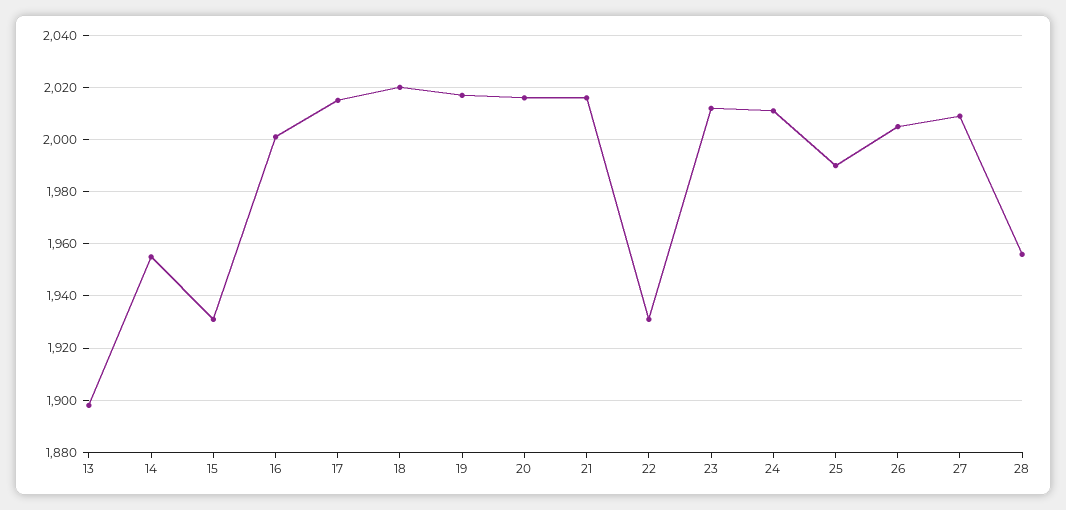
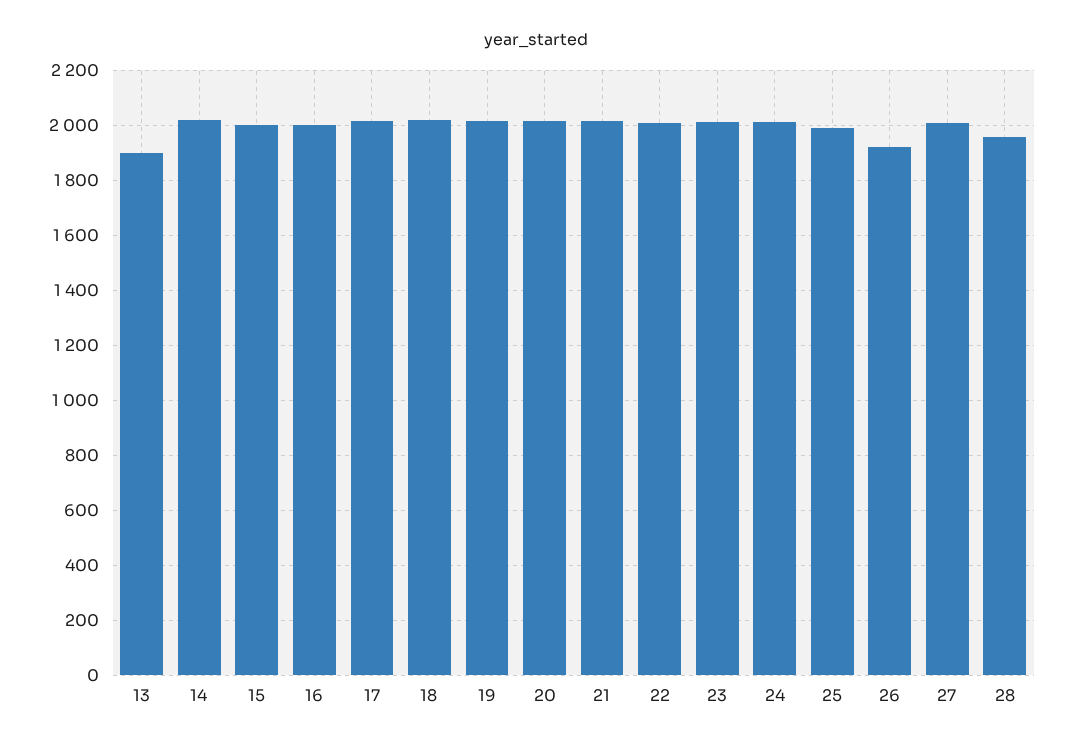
  {
    "13": 1900,
-   "14": 1955,
+   "14": 2025,
-   "15": 1930,
+   "15": 2000,
    "16": 2000,
    "17": 2015,
    "18": 2020,
    "19": 2015,
    "20": 2015,
    "21": 2015,
-   "22": 1930,
+   "22": 2000,
    "23": 2010,
    "24": 2010,
    "25": 1990,
-   "26": 2005,
+   "26": 1925,
    "27": 2010,
    "28": 1955
  }

